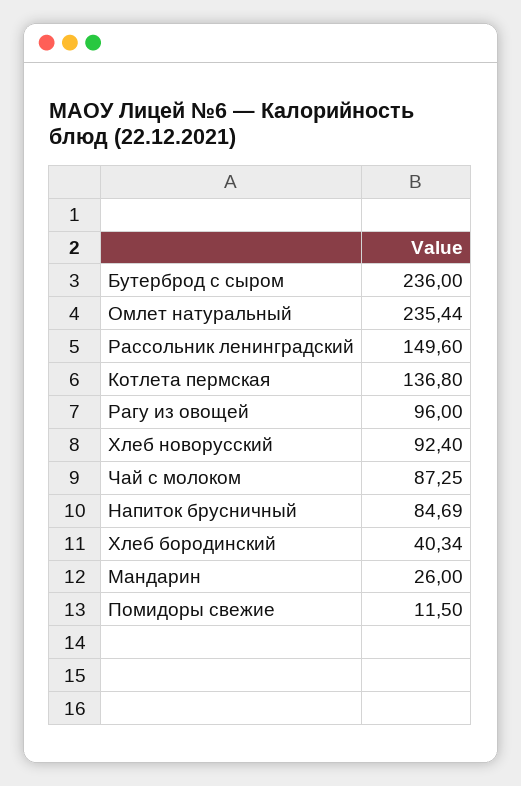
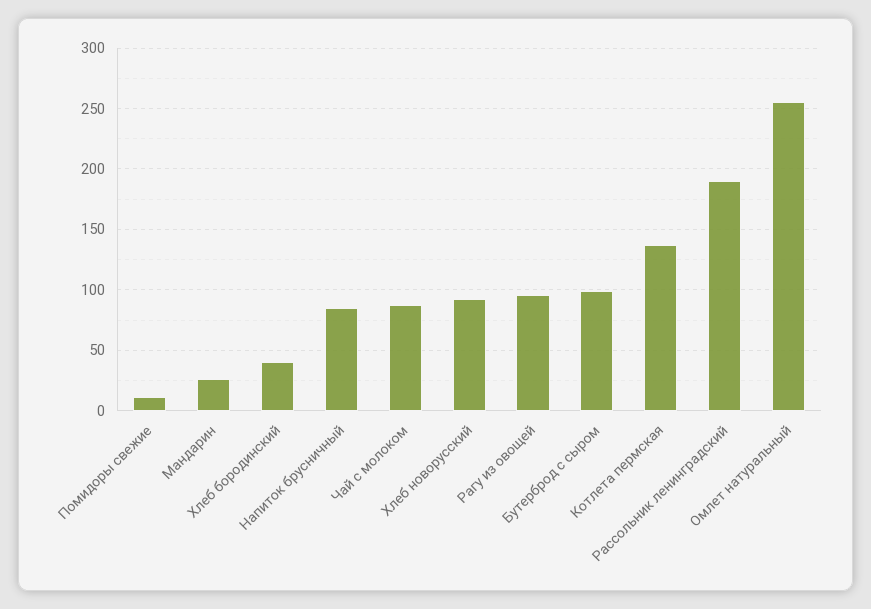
  {
-   "Бутерброд с сыром": 236,
+   "Бутерброд с сыром": 100,
-   "Омлет натуральный": 235.44,
+   "Омлет натуральный": 255,
-   "Рассольник ленинградский": 149.6,
+   "Рассольник ленинградский": 190,
    "Котлета пермская": 136.8,
    "Рагу из овощей": 96,
    "Хлеб новорусский": 92.4,
    "Чай с молоком": 87.25,
    "Напиток брусничный": 84.69,
    "Хлеб бородинский": 40.34,
    "Мандарин": 26,
    "Помидоры свежие": 11.5
  }

